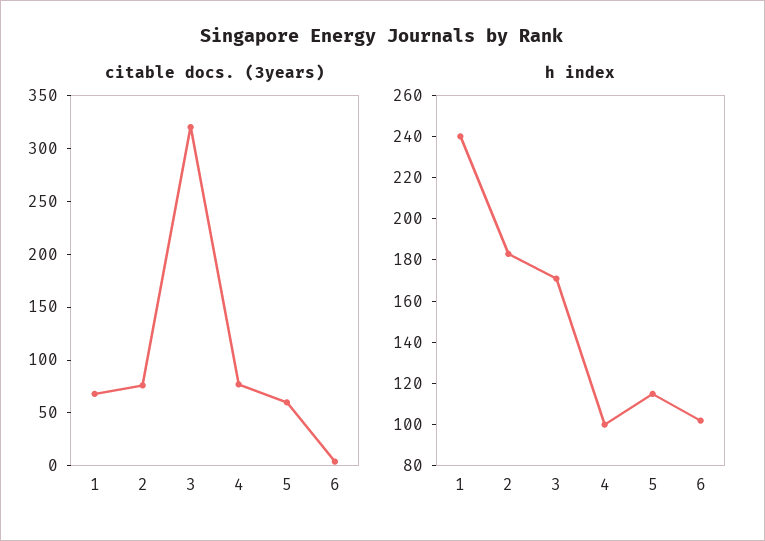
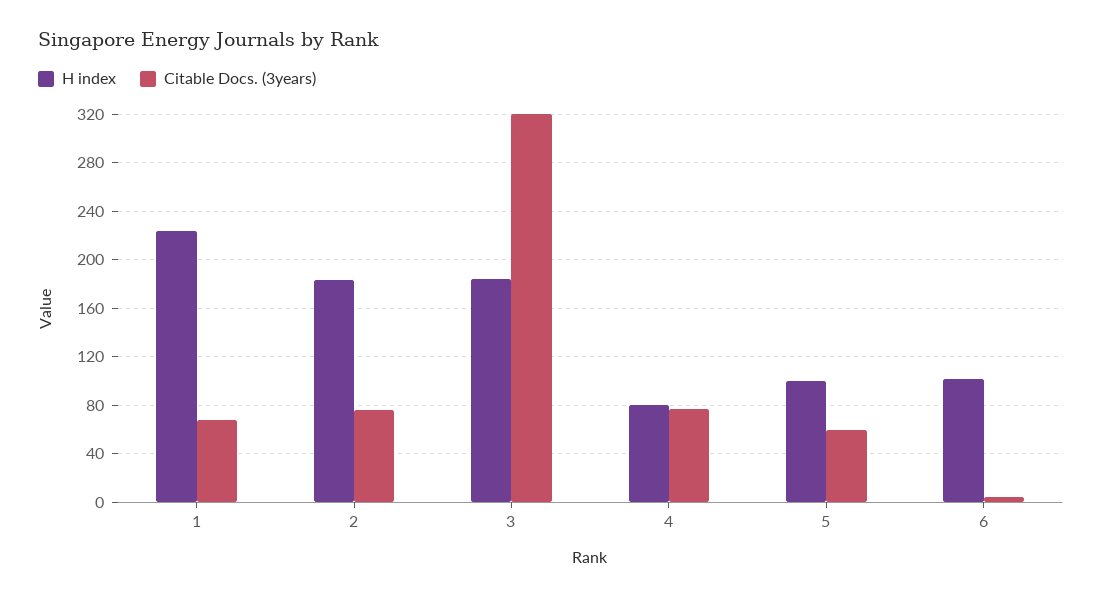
  {
    "citable docs. (3years)": {
      "1": 70,
      "2": 75,
      "3": 320,
      "4": 75,
      "5": 60,
      "6": 5
    },
    "h index": {
-     "1": 240,
+     "1": 225,
      "2": 185,
-     "3": 170,
+     "3": 185,
-     "4": 100,
+     "4": 80,
-     "5": 115,
+     "5": 100,
      "6": 100
    }
  }

